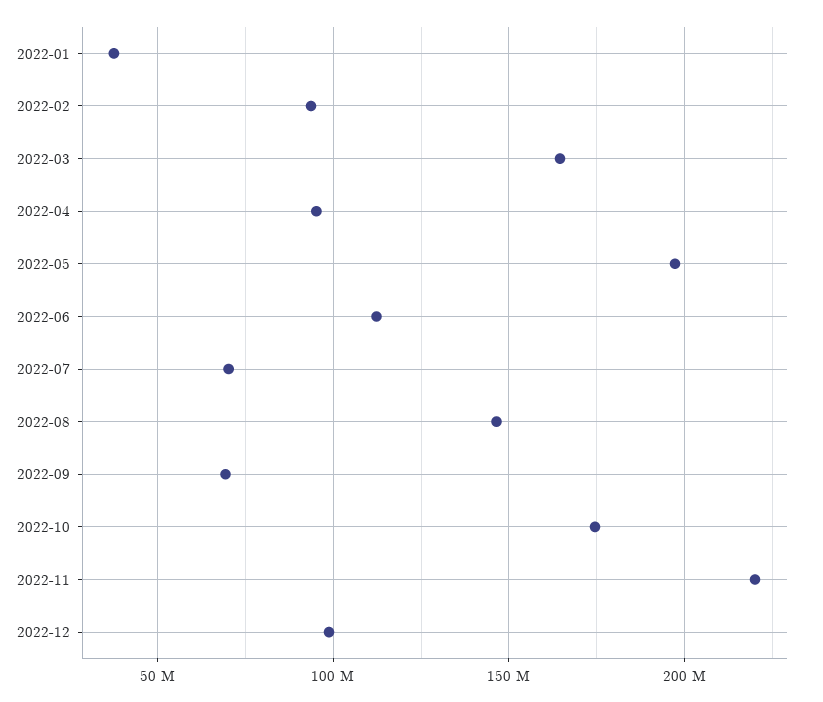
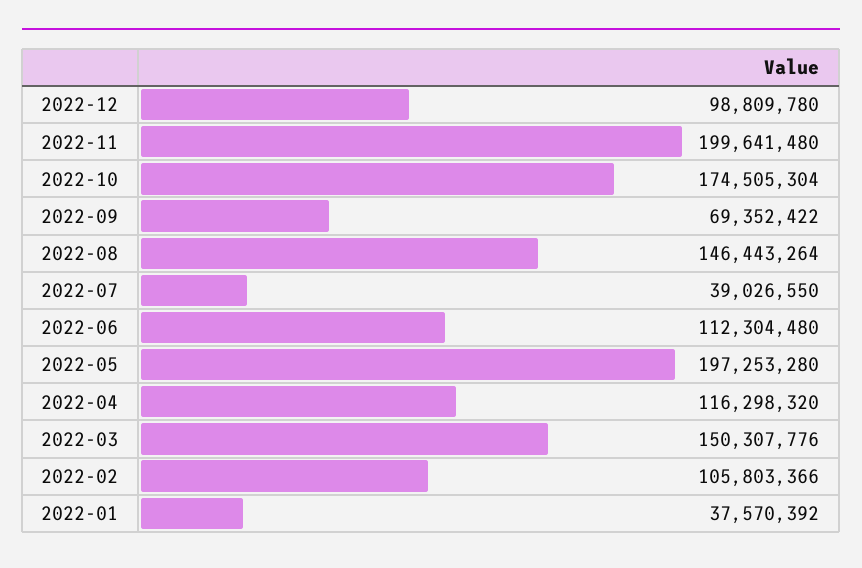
  {
    "2022-01": 37570392,
-   "2022-02": 95000000,
+   "2022-02": 105803366,
-   "2022-03": 165000000,
+   "2022-03": 150307776,
-   "2022-04": 95000000,
+   "2022-04": 116298320,
    "2022-05": 197253280,
    "2022-06": 112304480,
-   "2022-07": 70000000,
+   "2022-07": 39026550,
    "2022-08": 146443264,
    "2022-09": 69352422,
    "2022-10": 174505304,
-   "2022-11": 220000000,
+   "2022-11": 199641480,
    "2022-12": 98809780
  }

